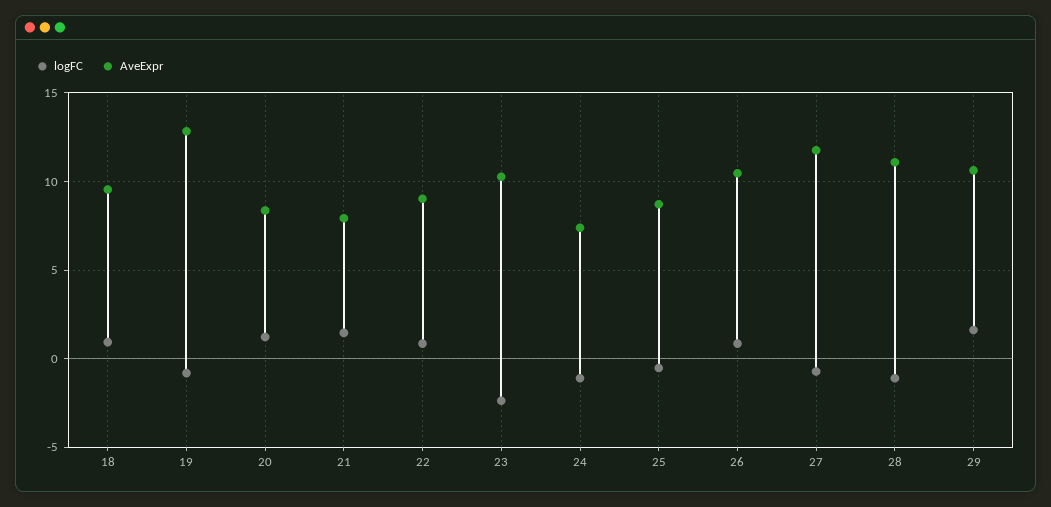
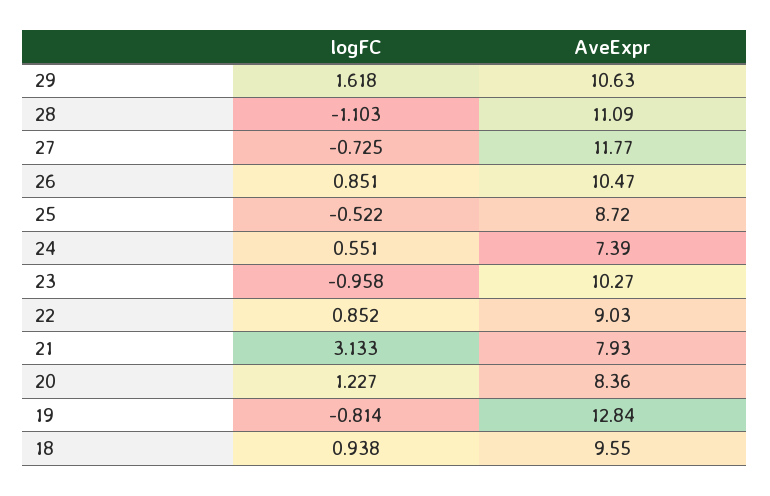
  {
    "logFC": {
      "18": 0.938,
      "19": -0.814,
      "20": 1.227,
-     "21": 1.5,
+     "21": 3.133,
      "22": 0.852,
-     "23": -2.5,
+     "23": -0.958,
-     "24": -1,
+     "24": 0.551,
      "25": -0.522,
      "26": 0.851,
      "27": -0.725,
      "28": -1.103,
      "29": 1.618
    },
    "AveExpr": {
      "18": 9.55,
      "19": 12.84,
      "20": 8.36,
      "21": 7.93,
      "22": 9.03,
      "23": 10.27,
      "24": 7.39,
      "25": 8.72,
      "26": 10.47,
      "27": 11.77,
      "28": 11.09,
      "29": 10.63
    }
  }

